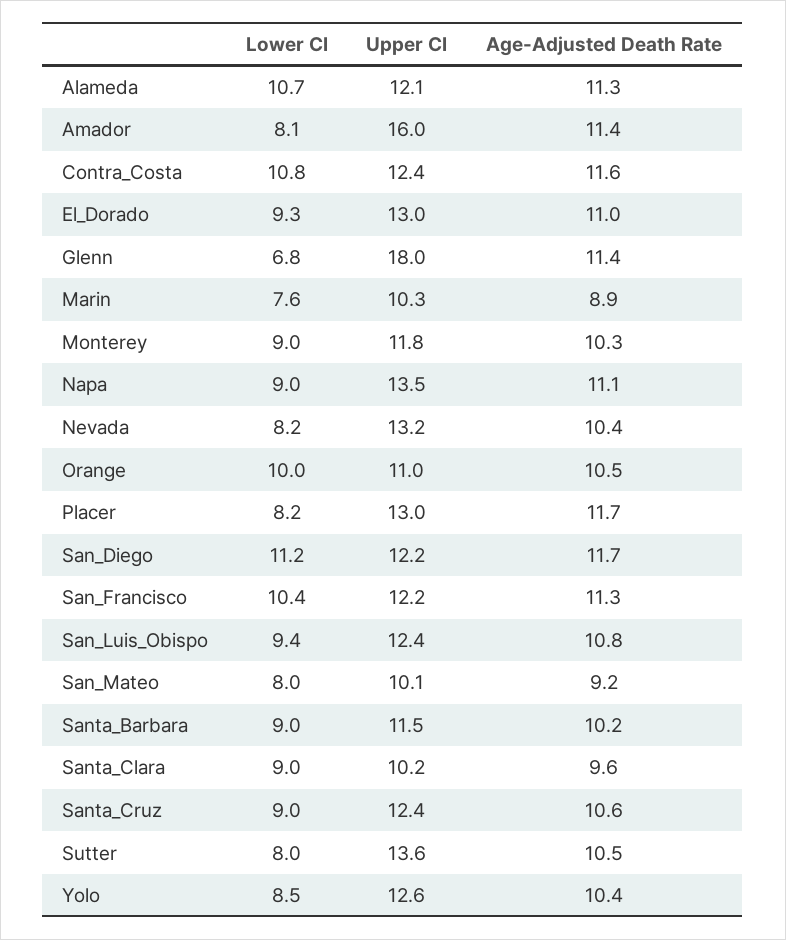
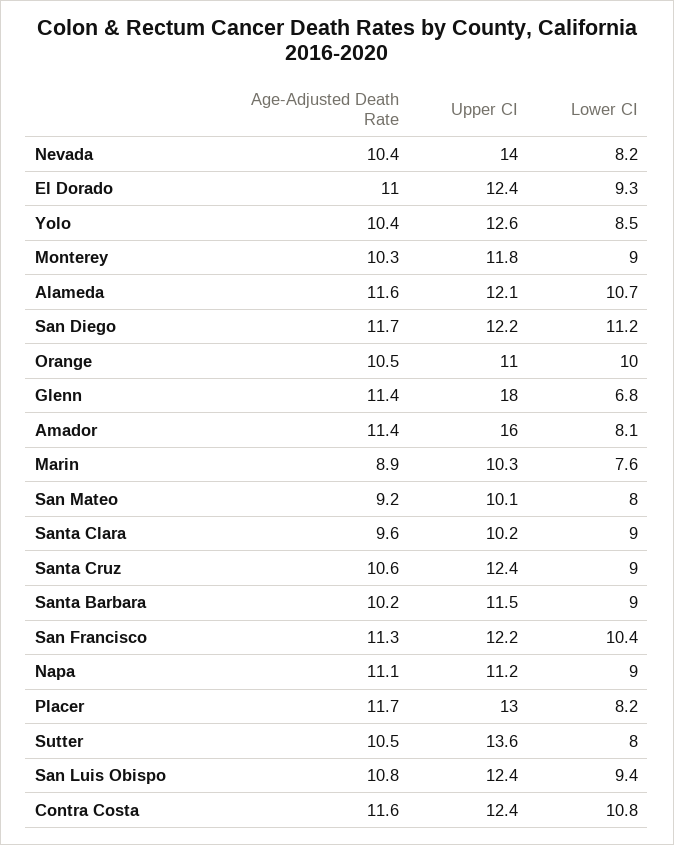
  {
    "Lower CI": {
      "Alameda": 10.7,
      "Amador": 8.1,
      "Contra_Costa": 10.8,
      "El_Dorado": 9.3,
      "Glenn": 6.8,
      "Marin": 7.6,
      "Monterey": 9,
      "Napa": 9,
      "Nevada": 8.2,
      "Orange": 10,
      "Placer": 8.2,
      "San_Diego": 11.2,
      "San_Francisco": 10.4,
      "San_Luis_Obispo": 9.4,
      "San_Mateo": 8,
      "Santa_Barbara": 9,
      "Santa_Clara": 9,
      "Santa_Cruz": 9,
      "Sutter": 8,
      "Yolo": 8.5
    },
    "Upper CI": {
      "Alameda": 12.1,
      "Amador": 16,
      "Contra_Costa": 12.4,
-     "El_Dorado": 13,
+     "El_Dorado": 12.4,
      "Glenn": 18,
      "Marin": 10.3,
      "Monterey": 11.8,
-     "Napa": 13.5,
+     "Napa": 11.2,
-     "Nevada": 13.2,
+     "Nevada": 14,
      "Orange": 11,
      "Placer": 13,
      "San_Diego": 12.2,
      "San_Francisco": 12.2,
      "San_Luis_Obispo": 12.4,
      "San_Mateo": 10.1,
      "Santa_Barbara": 11.5,
      "Santa_Clara": 10.2,
      "Santa_Cruz": 12.4,
      "Sutter": 13.6,
      "Yolo": 12.6
    },
    "Age-Adjusted Death Rate": {
-     "Alameda": 11.3,
+     "Alameda": 11.6,
      "Amador": 11.4,
      "Contra_Costa": 11.6,
      "El_Dorado": 11,
      "Glenn": 11.4,
      "Marin": 8.9,
      "Monterey": 10.3,
      "Napa": 11.1,
      "Nevada": 10.4,
      "Orange": 10.5,
      "Placer": 11.7,
      "San_Diego": 11.7,
      "San_Francisco": 11.3,
      "San_Luis_Obispo": 10.8,
      "San_Mateo": 9.2,
      "Santa_Barbara": 10.2,
      "Santa_Clara": 9.6,
      "Santa_Cruz": 10.6,
      "Sutter": 10.5,
      "Yolo": 10.4
    }
  }

